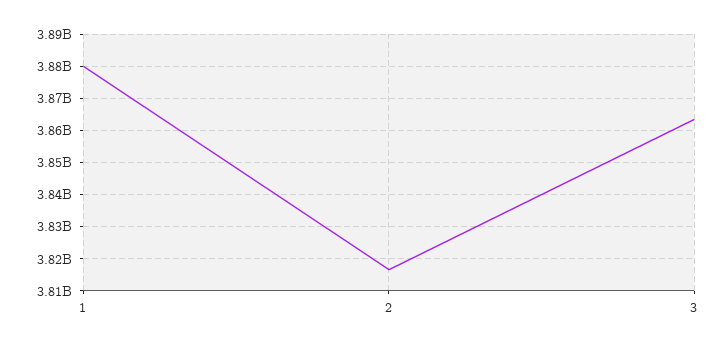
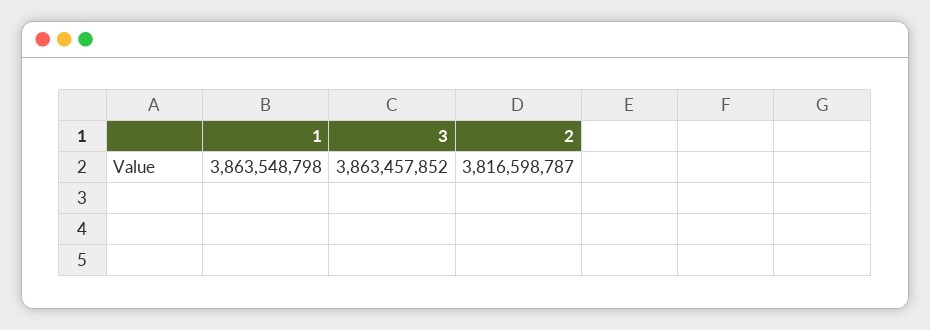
  {
-   "1": 3880000000,
+   "1": 3863548798,
    "2": 3816598787,
    "3": 3863457852
  }

